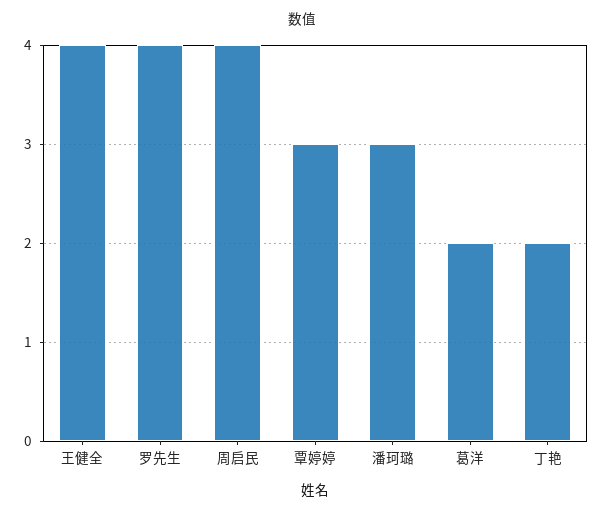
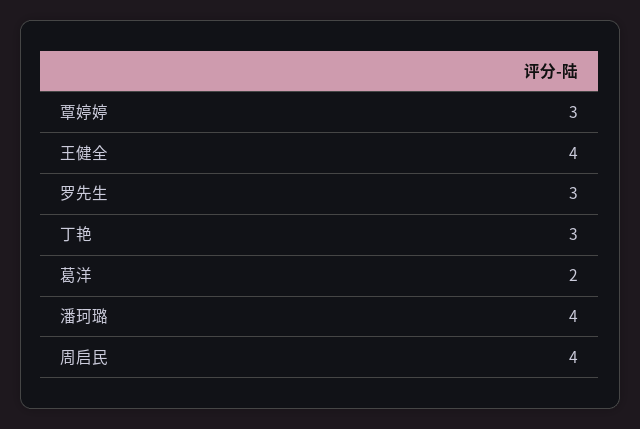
  {
    "王健全": 4,
-   "罗先生": 4,
+   "罗先生": 3,
    "周启民": 4,
    "覃婷婷": 3,
-   "潘珂璐": 3,
+   "潘珂璐": 4,
    "葛洋": 2,
-   "丁艳": 2
+   "丁艳": 3
  }

